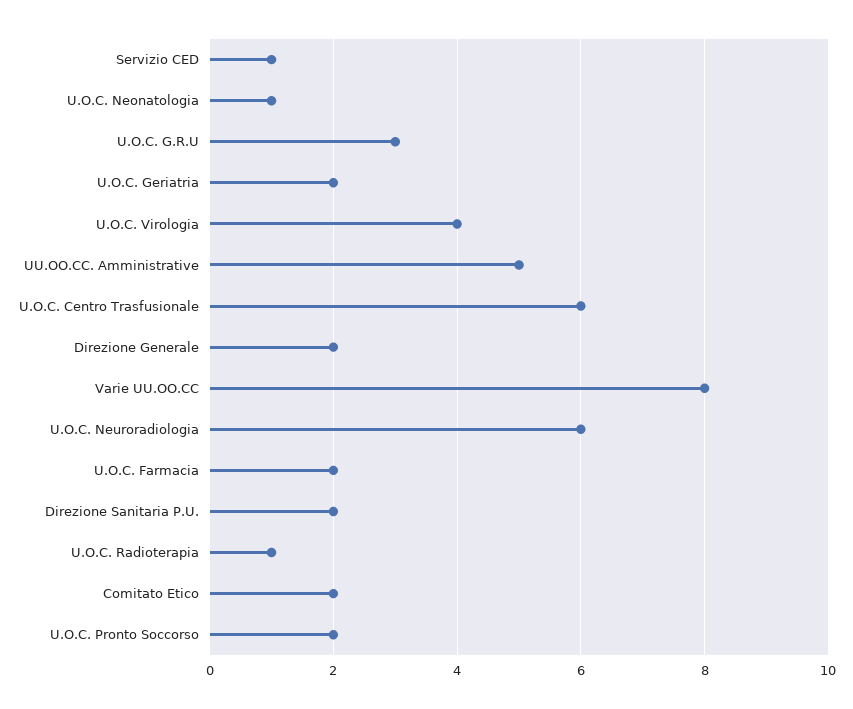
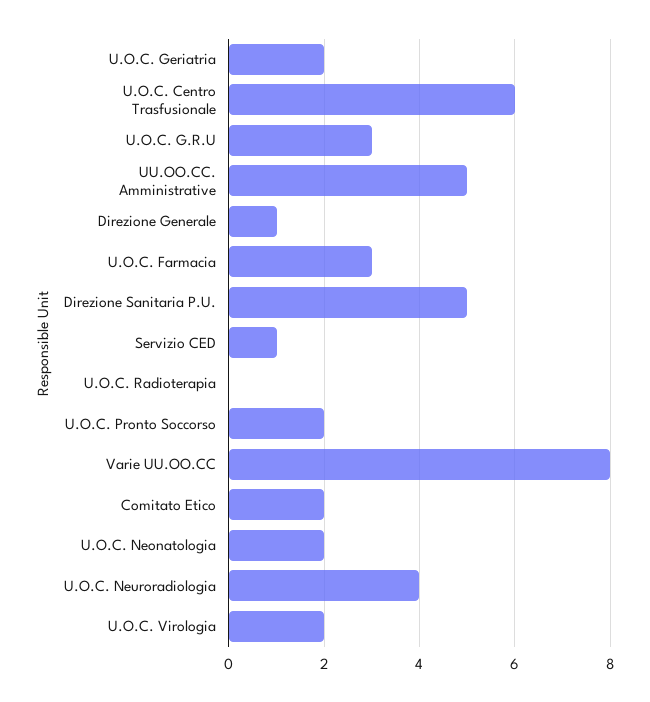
  {
    "Servizio CED": 1,
-   "U.O.C. Neonatologia": 1,
+   "U.O.C. Neonatologia": 2,
    "U.O.C. G.R.U": 3,
    "U.O.C. Geriatria": 2,
-   "U.O.C. Virologia": 4,
+   "U.O.C. Virologia": 2,
    "UU.OO.CC. Amministrative": 5,
    "U.O.C. Centro Trasfusionale": 6,
-   "Direzione Generale": 2,
+   "Direzione Generale": 1,
    "Varie UU.OO.CC": 8,
-   "U.O.C. Neuroradiologia": 6,
+   "U.O.C. Neuroradiologia": 4,
-   "U.O.C. Farmacia": 2,
+   "U.O.C. Farmacia": 3,
-   "Direzione Sanitaria P.U.": 2,
+   "Direzione Sanitaria P.U.": 5,
-   "U.O.C. Radioterapia": 1,
+   "U.O.C. Radioterapia": 0,
    "Comitato Etico": 2,
    "U.O.C. Pronto Soccorso": 2
  }

